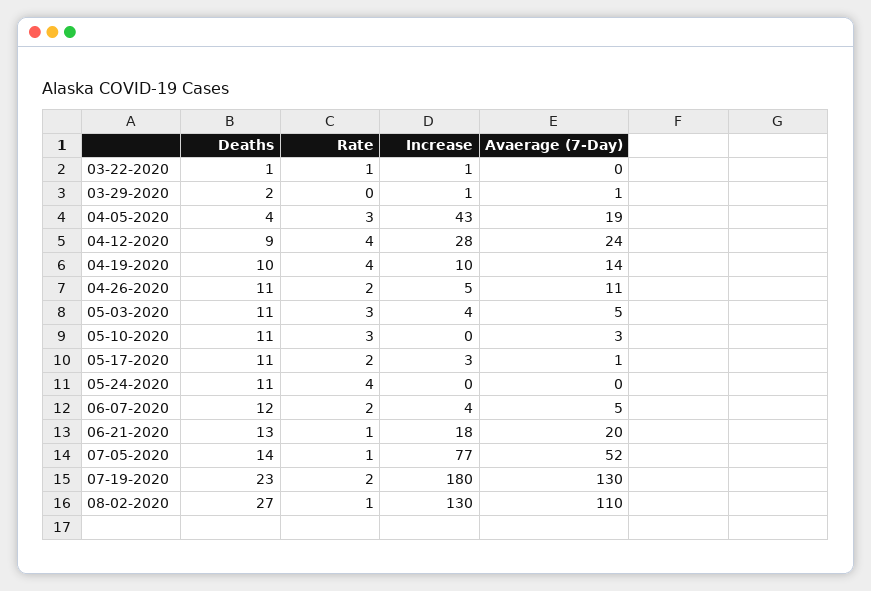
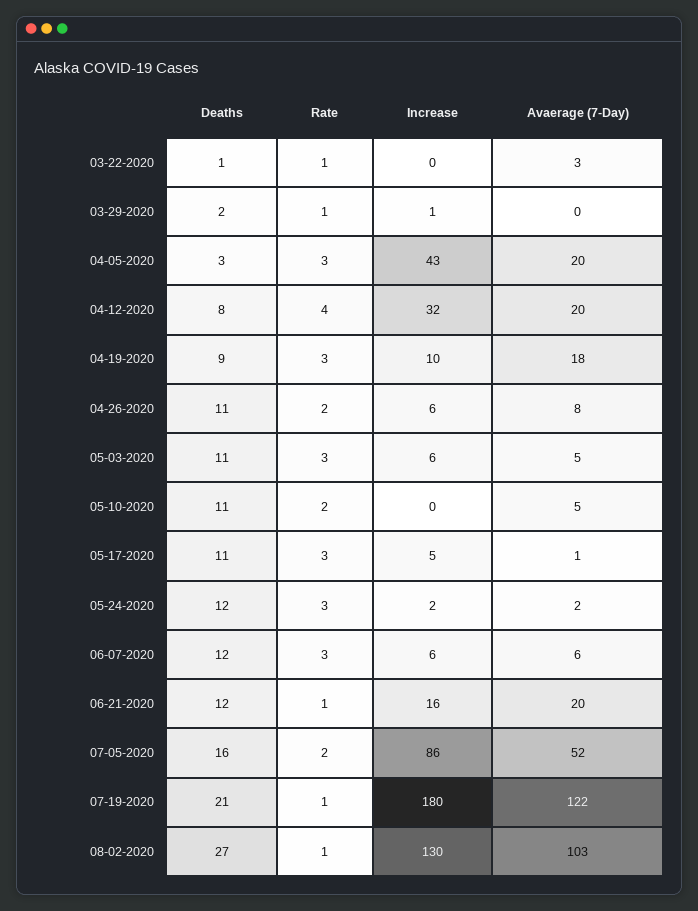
  {
    "Deaths": {
      "03-22-2020": 1,
      "03-29-2020": 2,
-     "04-05-2020": 4,
+     "04-05-2020": 3,
-     "04-12-2020": 9,
+     "04-12-2020": 8,
-     "04-19-2020": 10,
+     "04-19-2020": 9,
      "04-26-2020": 11,
      "05-03-2020": 11,
      "05-10-2020": 11,
      "05-17-2020": 11,
-     "05-24-2020": 11,
+     "05-24-2020": 12,
      "06-07-2020": 12,
-     "06-21-2020": 13,
+     "06-21-2020": 12,
-     "07-05-2020": 14,
+     "07-05-2020": 16,
-     "07-19-2020": 23,
+     "07-19-2020": 21,
      "08-02-2020": 27
    },
    "Rate": {
      "03-22-2020": 1,
-     "03-29-2020": 0,
+     "03-29-2020": 1,
      "04-05-2020": 3,
      "04-12-2020": 4,
-     "04-19-2020": 4,
+     "04-19-2020": 3,
      "04-26-2020": 2,
      "05-03-2020": 3,
-     "05-10-2020": 3,
+     "05-10-2020": 2,
-     "05-17-2020": 2,
+     "05-17-2020": 3,
-     "05-24-2020": 4,
+     "05-24-2020": 3,
-     "06-07-2020": 2,
+     "06-07-2020": 3,
      "06-21-2020": 1,
-     "07-05-2020": 1,
+     "07-05-2020": 2,
-     "07-19-2020": 2,
+     "07-19-2020": 1,
      "08-02-2020": 1
    },
    "Increase": {
-     "03-22-2020": 1,
+     "03-22-2020": 0,
      "03-29-2020": 1,
      "04-05-2020": 43,
-     "04-12-2020": 28,
+     "04-12-2020": 32,
      "04-19-2020": 10,
-     "04-26-2020": 5,
+     "04-26-2020": 6,
-     "05-03-2020": 4,
+     "05-03-2020": 6,
      "05-10-2020": 0,
-     "05-17-2020": 3,
+     "05-17-2020": 5,
-     "05-24-2020": 0,
+     "05-24-2020": 2,
-     "06-07-2020": 4,
+     "06-07-2020": 6,
-     "06-21-2020": 18,
+     "06-21-2020": 16,
-     "07-05-2020": 77,
+     "07-05-2020": 86,
      "07-19-2020": 180,
      "08-02-2020": 130
    },
    "Avaerage (7-Day)": {
-     "03-22-2020": 0,
+     "03-22-2020": 3,
-     "03-29-2020": 1,
+     "03-29-2020": 0,
-     "04-05-2020": 19,
+     "04-05-2020": 20,
-     "04-12-2020": 24,
+     "04-12-2020": 20,
-     "04-19-2020": 14,
+     "04-19-2020": 18,
-     "04-26-2020": 11,
+     "04-26-2020": 8,
      "05-03-2020": 5,
-     "05-10-2020": 3,
+     "05-10-2020": 5,
      "05-17-2020": 1,
-     "05-24-2020": 0,
+     "05-24-2020": 2,
-     "06-07-2020": 5,
+     "06-07-2020": 6,
      "06-21-2020": 20,
      "07-05-2020": 52,
-     "07-19-2020": 130,
+     "07-19-2020": 122,
-     "08-02-2020": 110
+     "08-02-2020": 103
    }
  }

